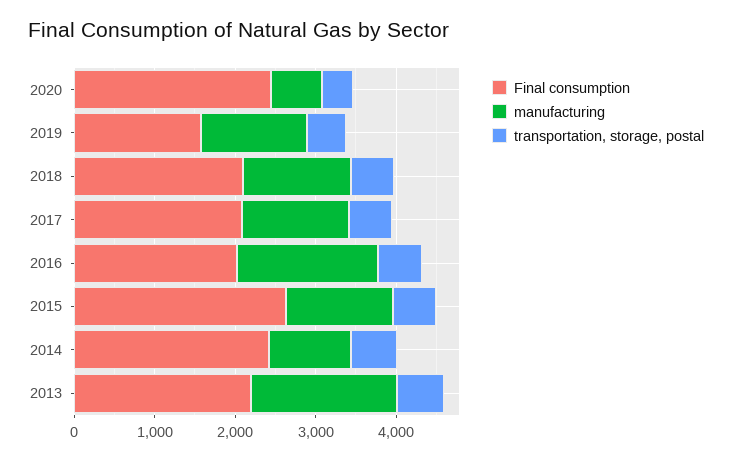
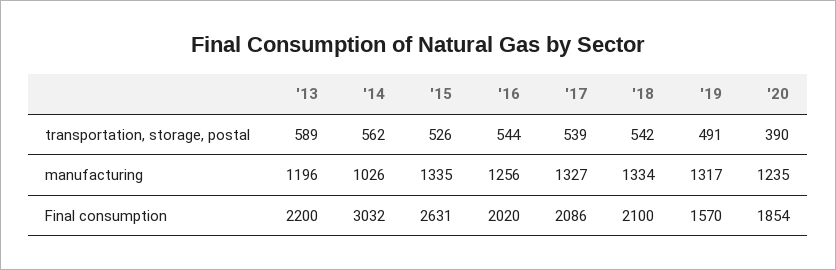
  {
    "Final consumption": {
-     "2020": 2400,
+     "2020": 1854,
      "2019": 1570,
      "2018": 2100,
      "2017": 2086,
      "2016": 2020,
      "2015": 2631,
-     "2014": 2400,
+     "2014": 3032,
      "2013": 2200
    },
    "manufacturing": {
-     "2020": 600,
+     "2020": 1235,
      "2019": 1317,
      "2018": 1334,
      "2017": 1327,
-     "2016": 1800,
+     "2016": 1256,
      "2015": 1335,
      "2014": 1026,
-     "2013": 1800
+     "2013": 1196
    },
    "transportation, storage, postal": {
      "2020": 390,
      "2019": 491,
      "2018": 542,
      "2017": 539,
      "2016": 544,
      "2015": 526,
      "2014": 562,
      "2013": 589
    }
  }

